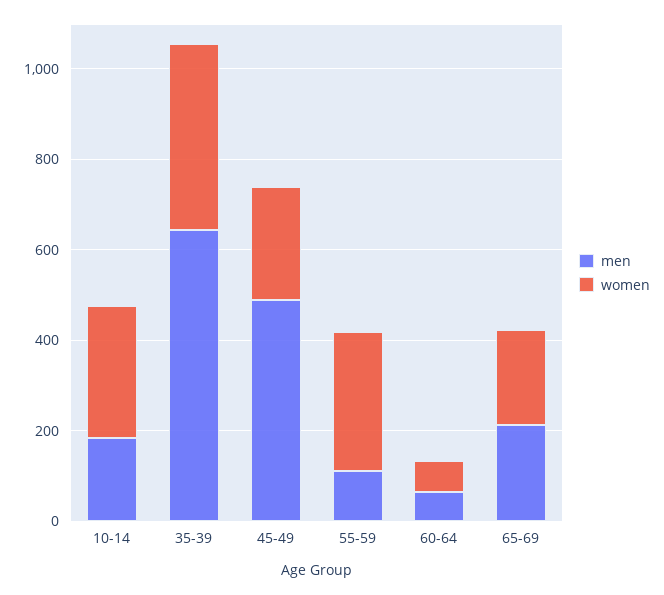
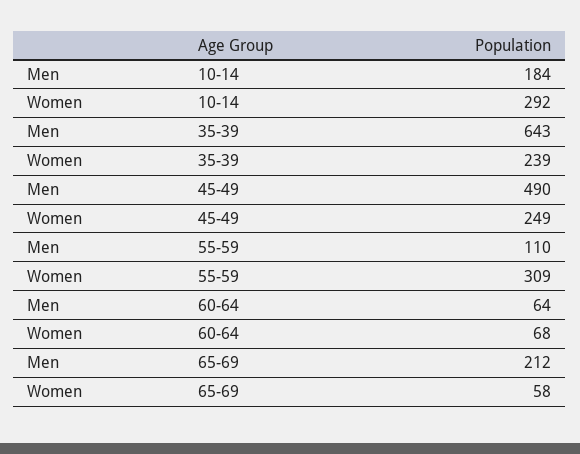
  {
    "men": {
      "10-14": 184,
      "35-39": 643,
      "45-49": 490,
      "55-59": 110,
      "60-64": 64,
      "65-69": 212
    },
    "women": {
      "10-14": 292,
-     "35-39": 400,
+     "35-39": 239,
      "45-49": 249,
      "55-59": 309,
      "60-64": 68,
-     "65-69": 200
+     "65-69": 58
    }
  }

